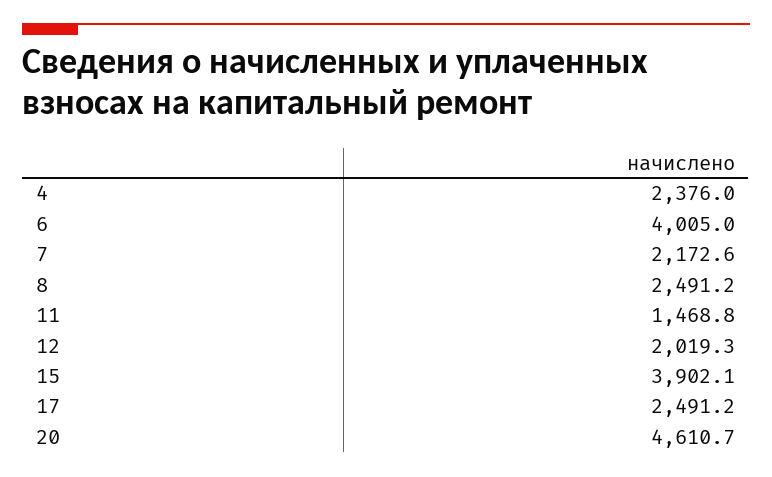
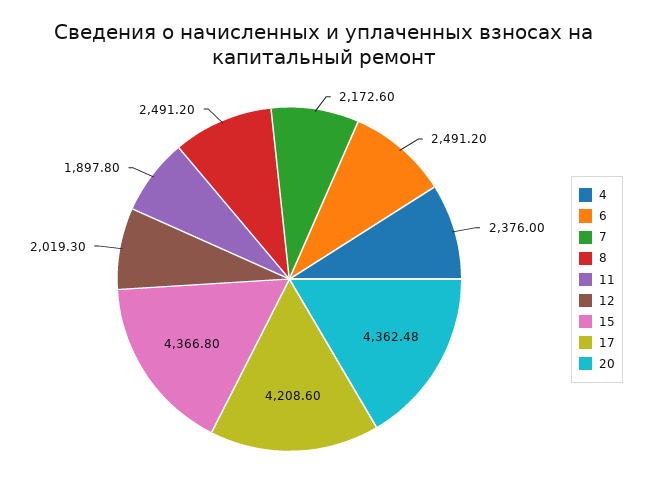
  {
    "4": 2376,
-   "6": 4005,
+   "6": 2491.2,
    "7": 2172.6,
    "8": 2491.2,
-   "11": 1468.8,
+   "11": 1897.8,
    "12": 2019.3,
-   "15": 3902.1,
+   "15": 4366.8,
-   "17": 2491.2,
+   "17": 4208.6,
-   "20": 4610.7
+   "20": 4362.48
  }

